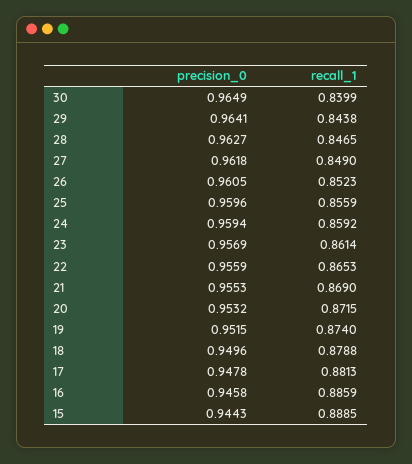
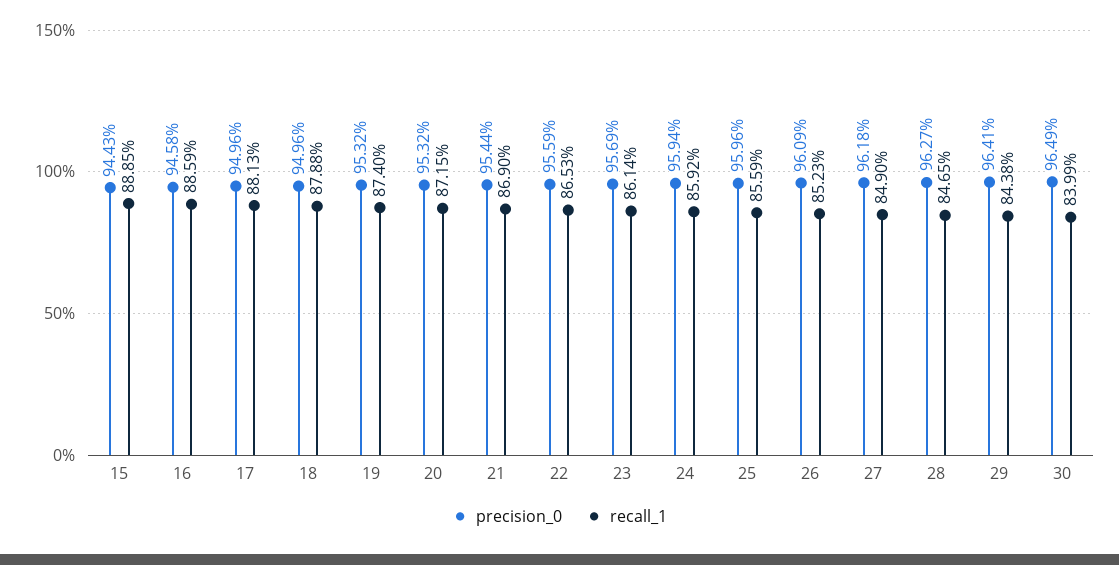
  {
    "precision_0": {
      "30": 0.9649,
      "29": 0.9641,
      "28": 0.9627,
      "27": 0.9618,
-     "26": 0.9605,
+     "26": 0.9609,
      "25": 0.9596,
      "24": 0.9594,
      "23": 0.9569,
      "22": 0.9559,
-     "21": 0.9553,
+     "21": 0.9544,
      "20": 0.9532,
-     "19": 0.9515,
+     "19": 0.9532,
      "18": 0.9496,
-     "17": 0.9478,
+     "17": 0.9496,
      "16": 0.9458,
      "15": 0.9443
    },
    "recall_1": {
      "30": 0.8399,
      "29": 0.8438,
      "28": 0.8465,
      "27": 0.849,
      "26": 0.8523,
      "25": 0.8559,
      "24": 0.8592,
      "23": 0.8614,
      "22": 0.8653,
      "21": 0.869,
      "20": 0.8715,
      "19": 0.874,
      "18": 0.8788,
      "17": 0.8813,
      "16": 0.8859,
      "15": 0.8885
    }
  }

